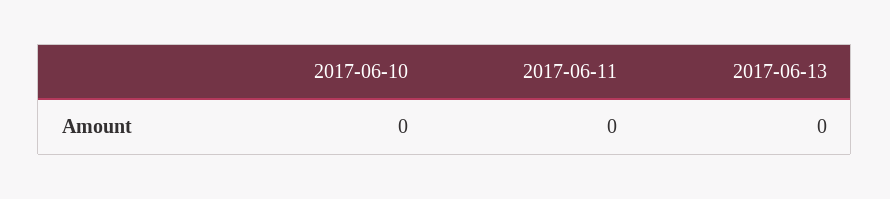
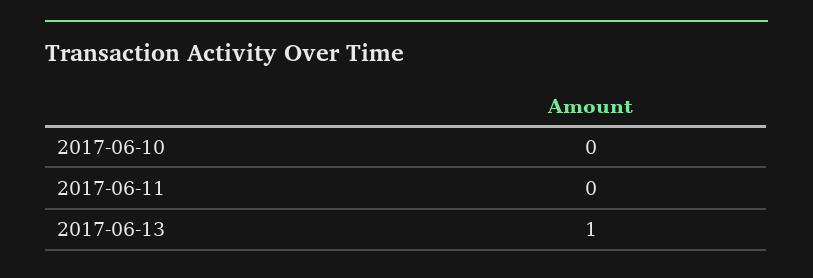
  {
    "2017-06-10": 0,
    "2017-06-11": 0,
-   "2017-06-13": 0
+   "2017-06-13": 1
  }

